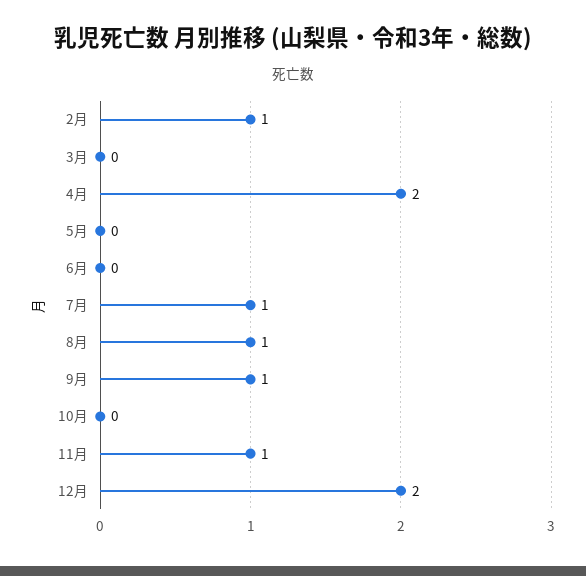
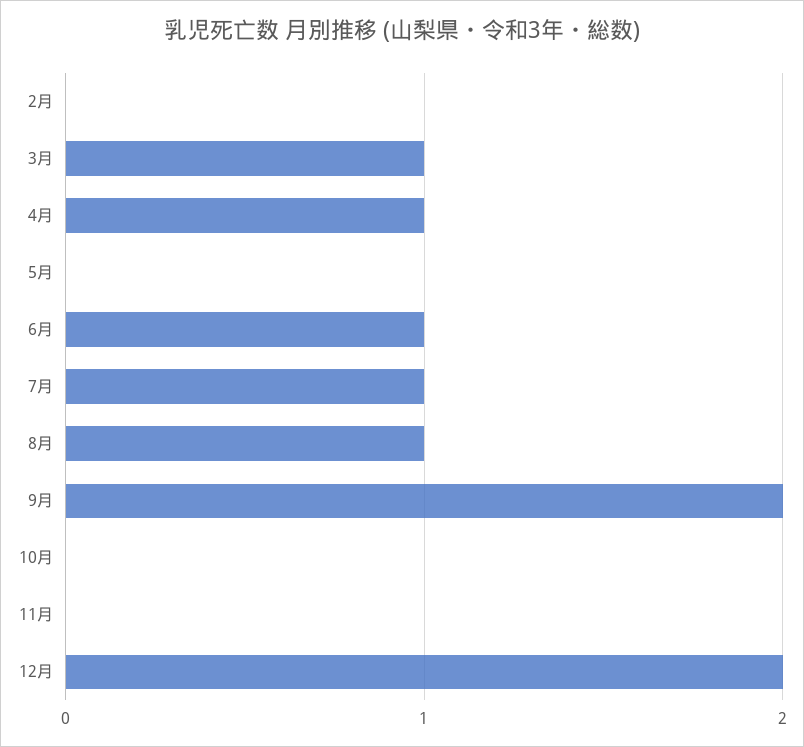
  {
-   "2月": 1,
+   "2月": 0,
-   "3月": 0,
+   "3月": 1,
-   "4月": 2,
+   "4月": 1,
    "5月": 0,
-   "6月": 0,
+   "6月": 1,
    "7月": 1,
    "8月": 1,
-   "9月": 1,
+   "9月": 2,
    "10月": 0,
-   "11月": 1,
+   "11月": 0,
    "12月": 2
  }

